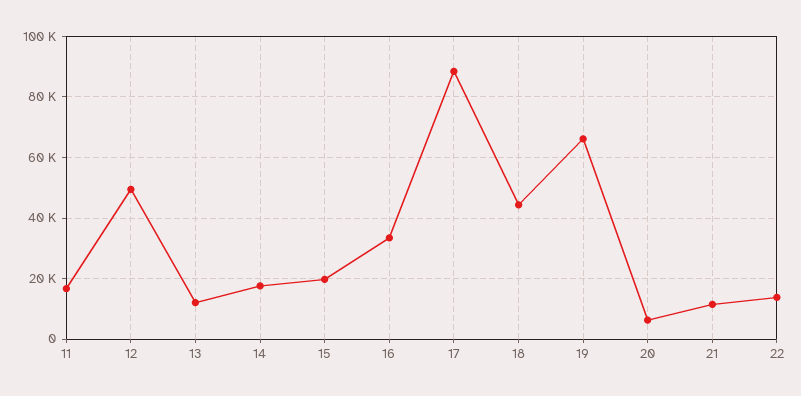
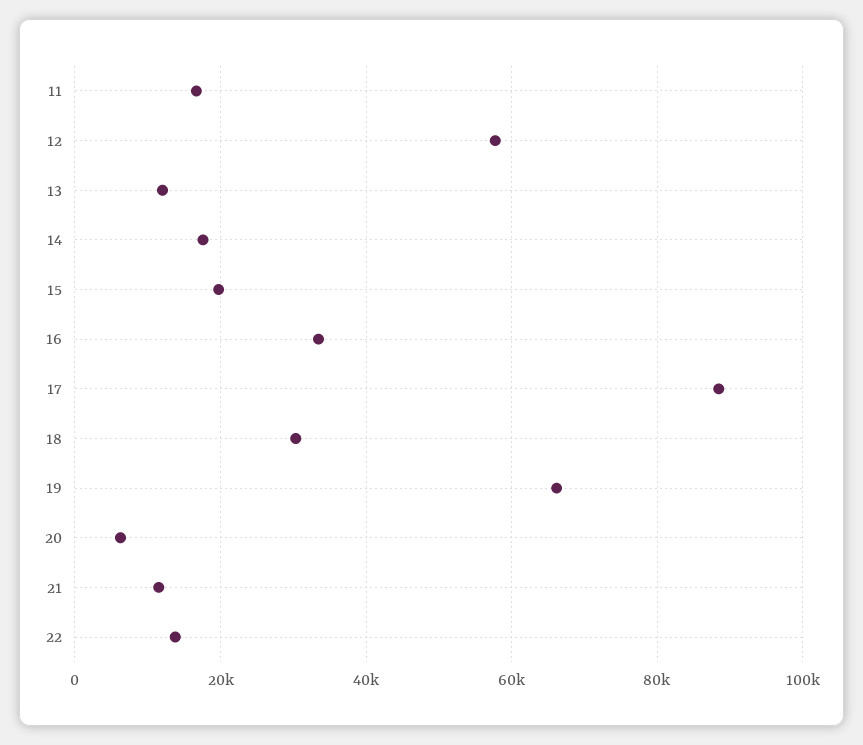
  {
    "11": 16000,
-   "12": 50000,
+   "12": 58000,
    "13": 12000,
    "14": 18000,
    "15": 20000,
    "16": 34000,
    "17": 88000,
-   "18": 44000,
+   "18": 30000,
    "19": 66000,
    "20": 6000,
    "21": 12000,
    "22": 14000
  }

